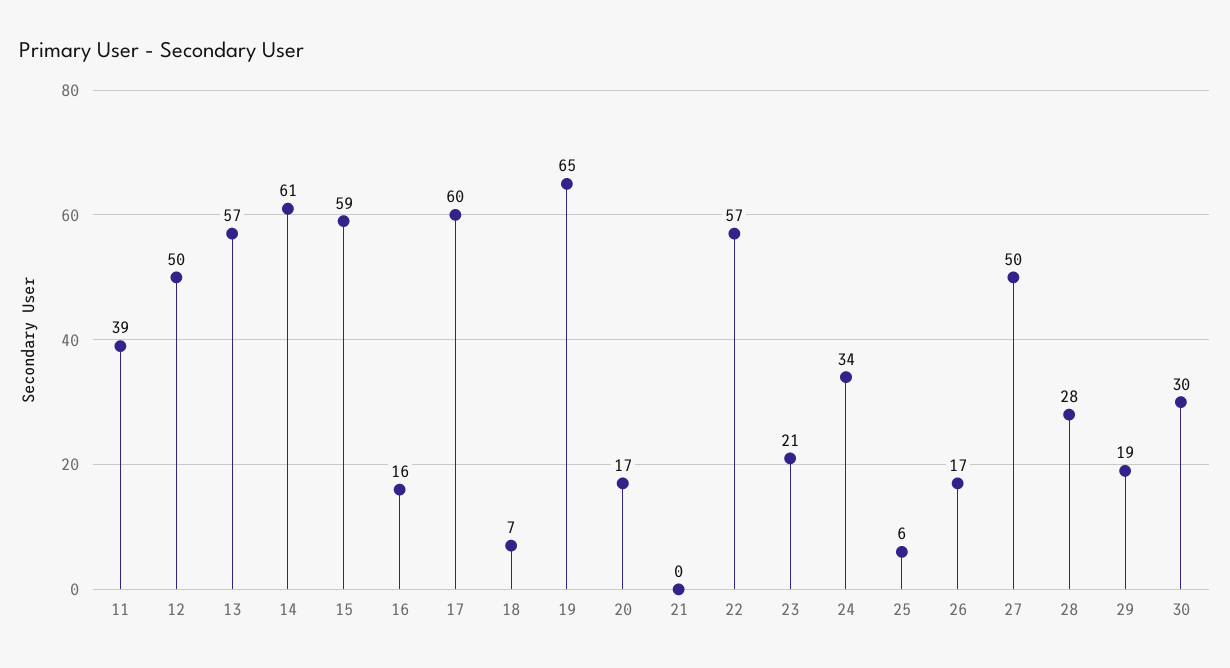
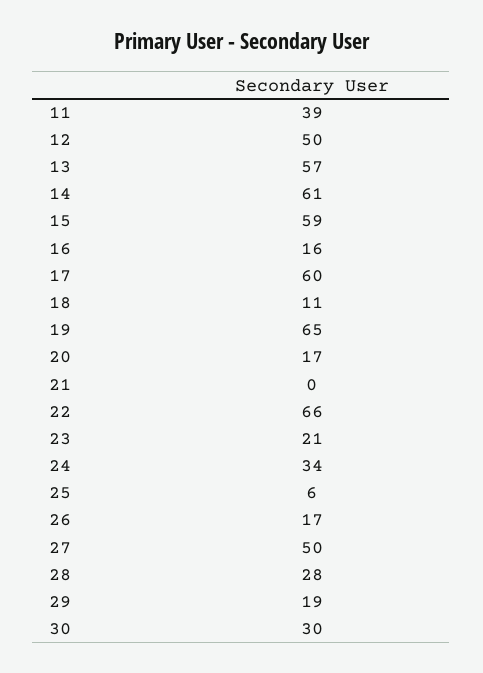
  {
    "11": 39,
    "12": 50,
    "13": 57,
    "14": 61,
    "15": 59,
    "16": 16,
    "17": 60,
-   "18": 7,
+   "18": 11,
    "19": 65,
    "20": 17,
    "21": 0,
-   "22": 57,
+   "22": 66,
    "23": 21,
    "24": 34,
    "25": 6,
    "26": 17,
    "27": 50,
    "28": 28,
    "29": 19,
    "30": 30
  }

